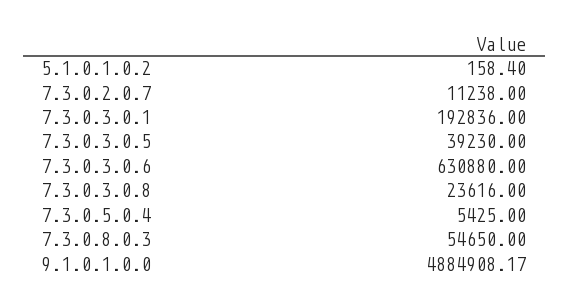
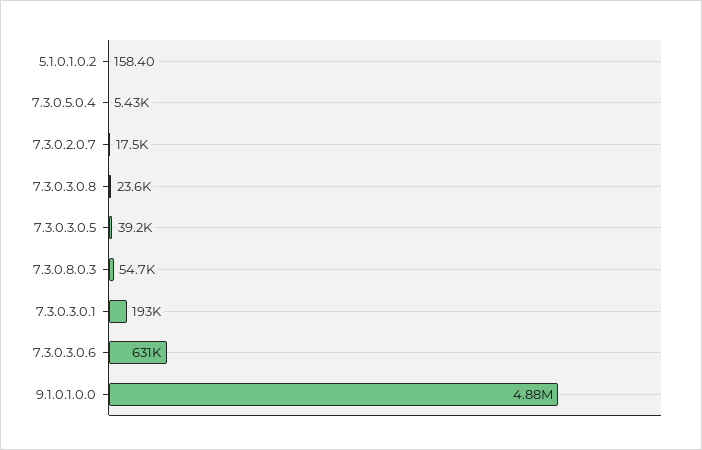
  {
    "5.1.0.1.0.2": 158.4,
-   "7.3.0.2.0.7": 11238,
+   "7.3.0.2.0.7": 17500,
    "7.3.0.3.0.1": 192836,
    "7.3.0.3.0.5": 39230,
    "7.3.0.3.0.6": 630880,
    "7.3.0.3.0.8": 23616,
    "7.3.0.5.0.4": 5425,
    "7.3.0.8.0.3": 54650,
    "9.1.0.1.0.0": 4884908.17
  }

